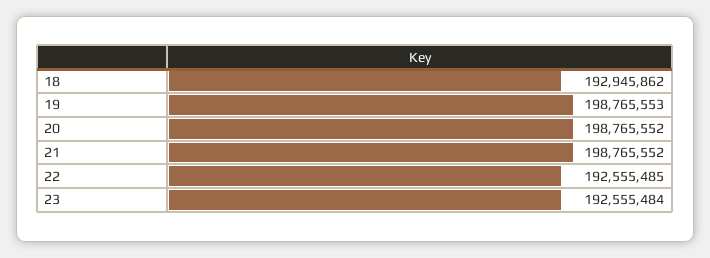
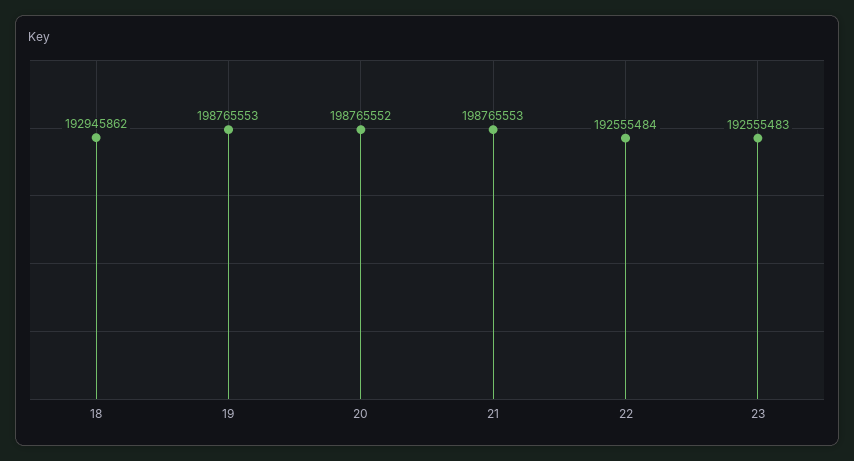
  {
    "18": 192945862,
    "19": 198765553,
    "20": 198765552,
-   "21": 198765552,
+   "21": 198765553,
-   "22": 192555485,
+   "22": 192555484,
-   "23": 192555484
+   "23": 192555483
  }

